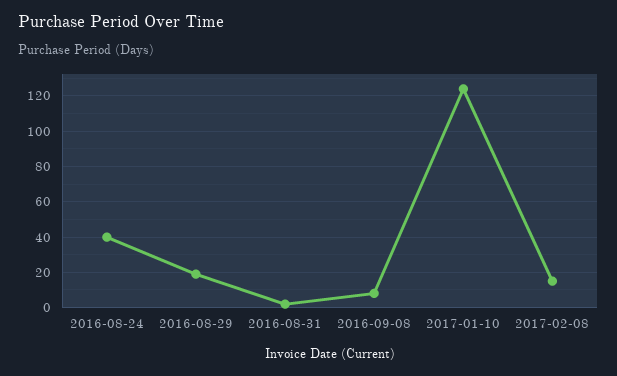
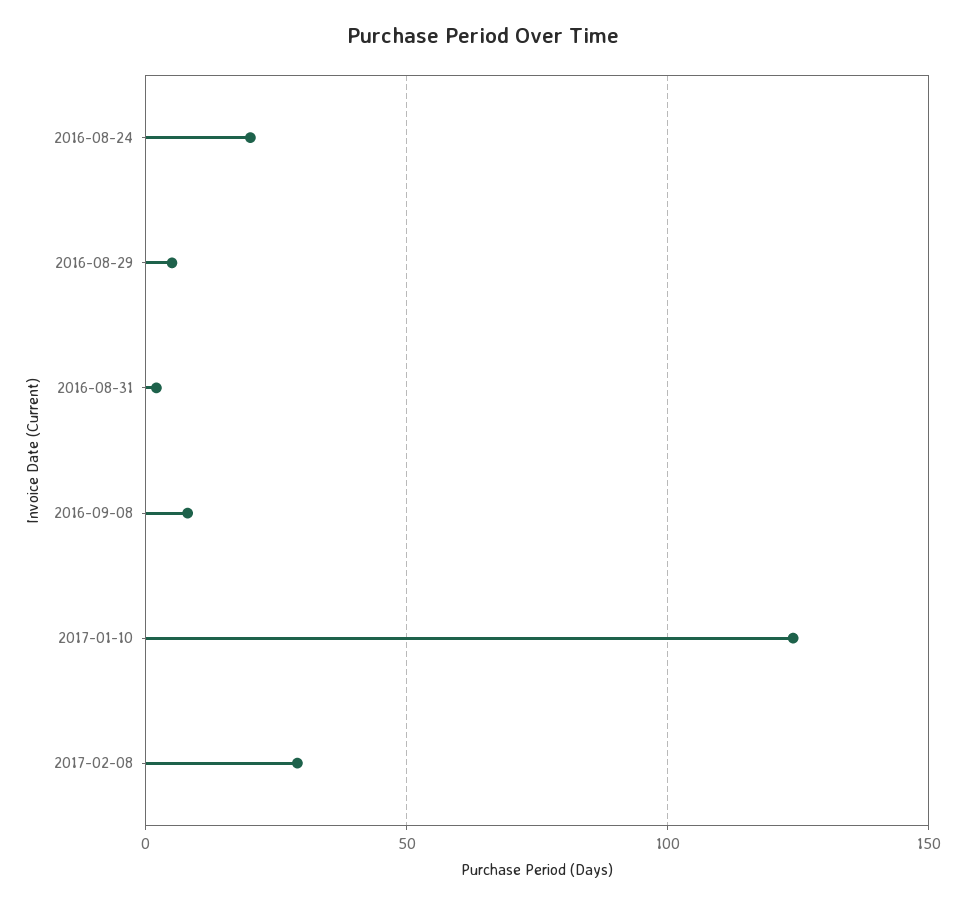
  {
-   "2016-08-24": 40,
+   "2016-08-24": 20,
-   "2016-08-29": 20,
+   "2016-08-29": 5,
    "2016-08-31": 0,
    "2016-09-08": 10,
    "2017-01-10": 125,
-   "2017-02-08": 15
+   "2017-02-08": 30
  }

